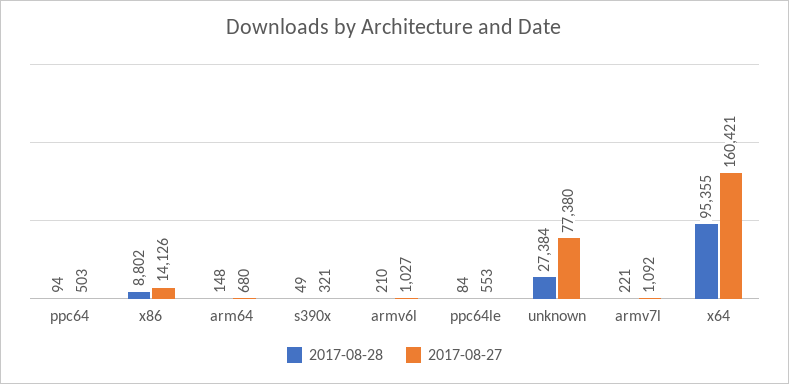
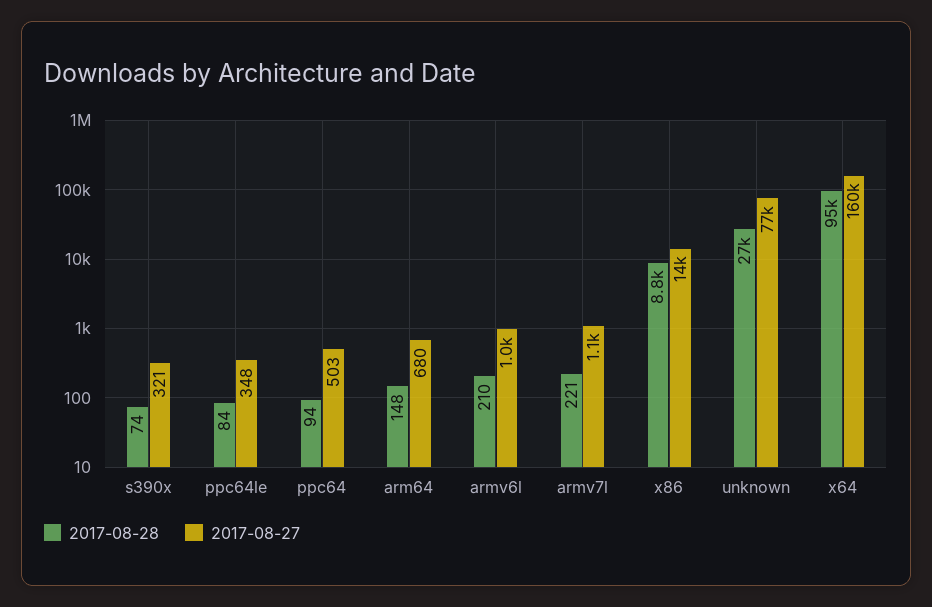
  {
    "2017-08-28": {
      "ppc64": 94,
      "x86": 8802,
      "arm64": 148,
-     "s390x": 49,
+     "s390x": 74,
      "armv6l": 210,
      "ppc64le": 84,
      "unknown": 27384,
      "armv7l": 221,
      "x64": 95355
    },
    "2017-08-27": {
      "ppc64": 503,
      "x86": 14126,
      "arm64": 680,
      "s390x": 321,
      "armv6l": 1027,
-     "ppc64le": 553,
+     "ppc64le": 348,
      "unknown": 77380,
      "armv7l": 1092,
      "x64": 160421
    }
  }

